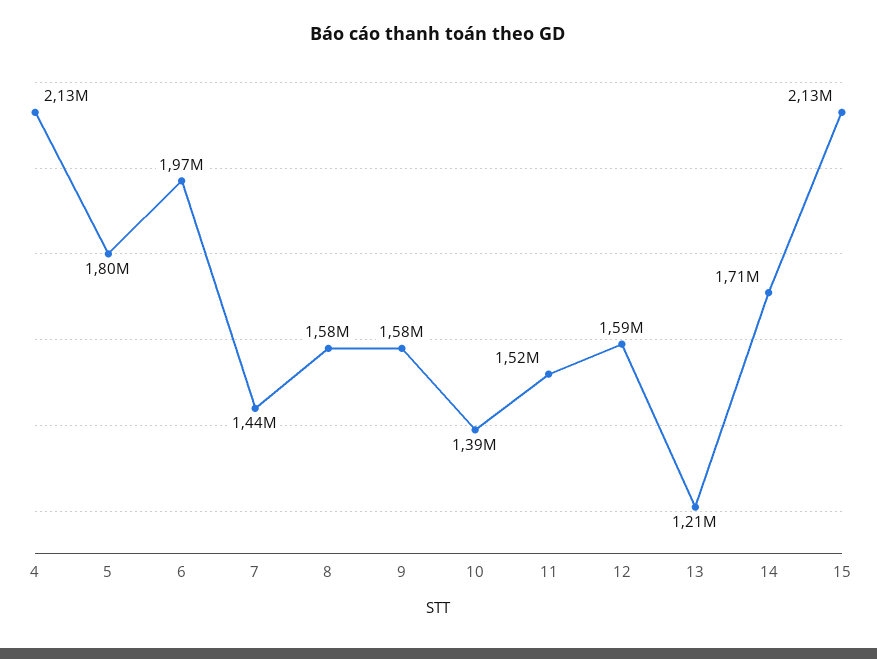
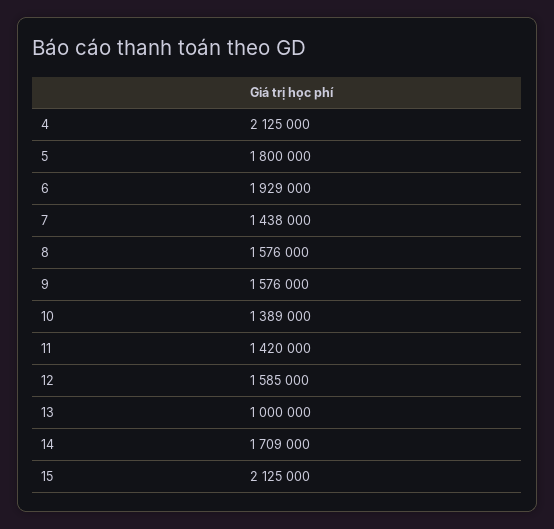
  {
    "4": 2125000,
    "5": 1800000,
-   "6": 1970000,
+   "6": 1929000,
    "7": 1438000,
    "8": 1576000,
    "9": 1576000,
    "10": 1389000,
-   "11": 1520000,
+   "11": 1420000,
    "12": 1585000,
-   "13": 1210000,
+   "13": 1000000,
    "14": 1709000,
    "15": 2125000
  }

